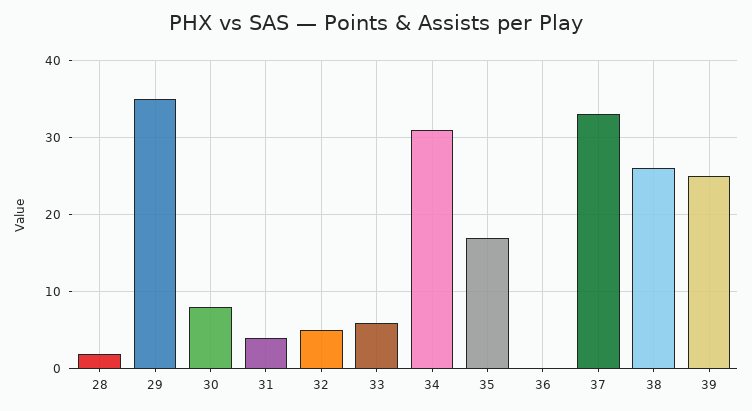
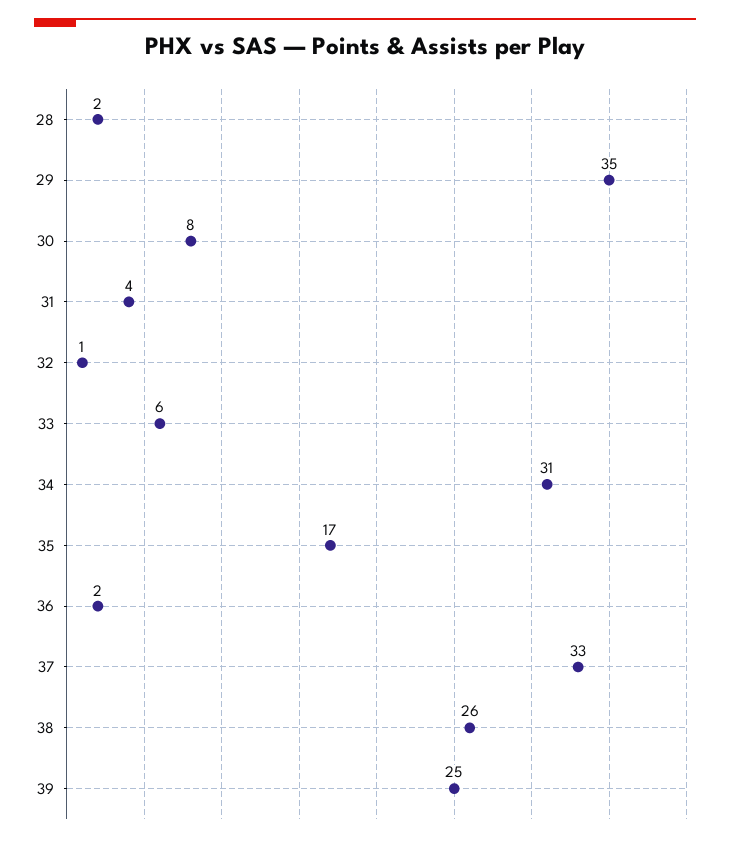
  {
    "28": 2,
    "29": 35,
    "30": 8,
    "31": 4,
-   "32": 5,
+   "32": 1,
    "33": 6,
    "34": 31,
    "35": 17,
-   "36": 0,
+   "36": 2,
    "37": 33,
    "38": 26,
    "39": 25
  }

